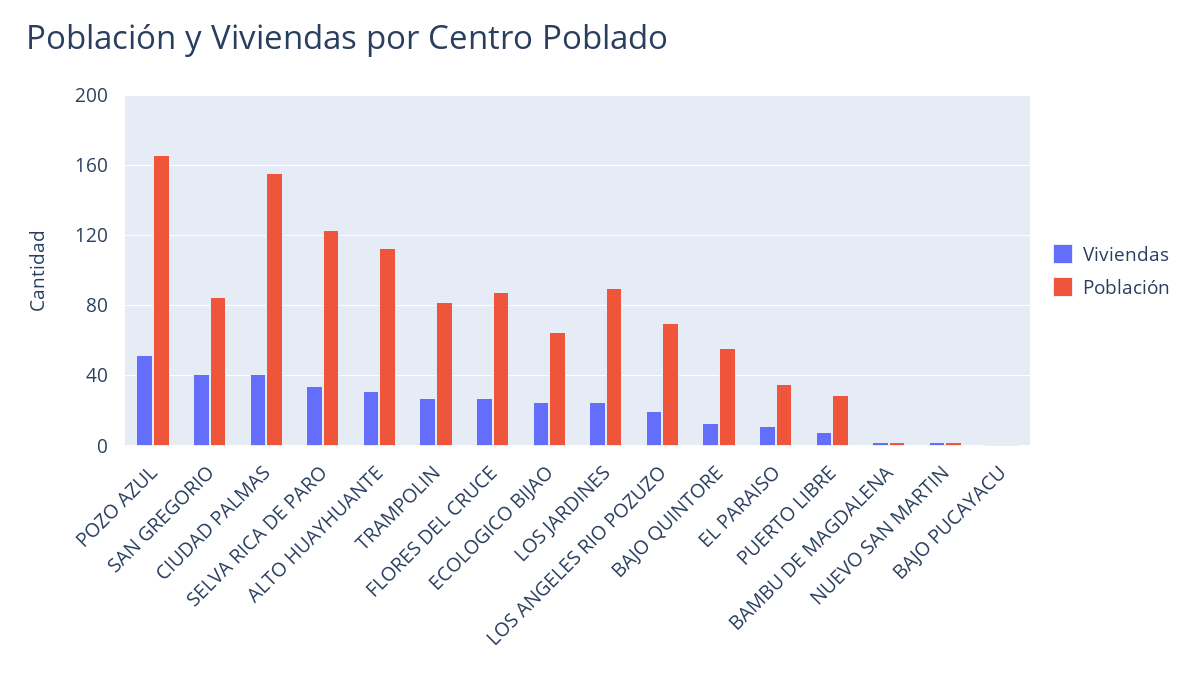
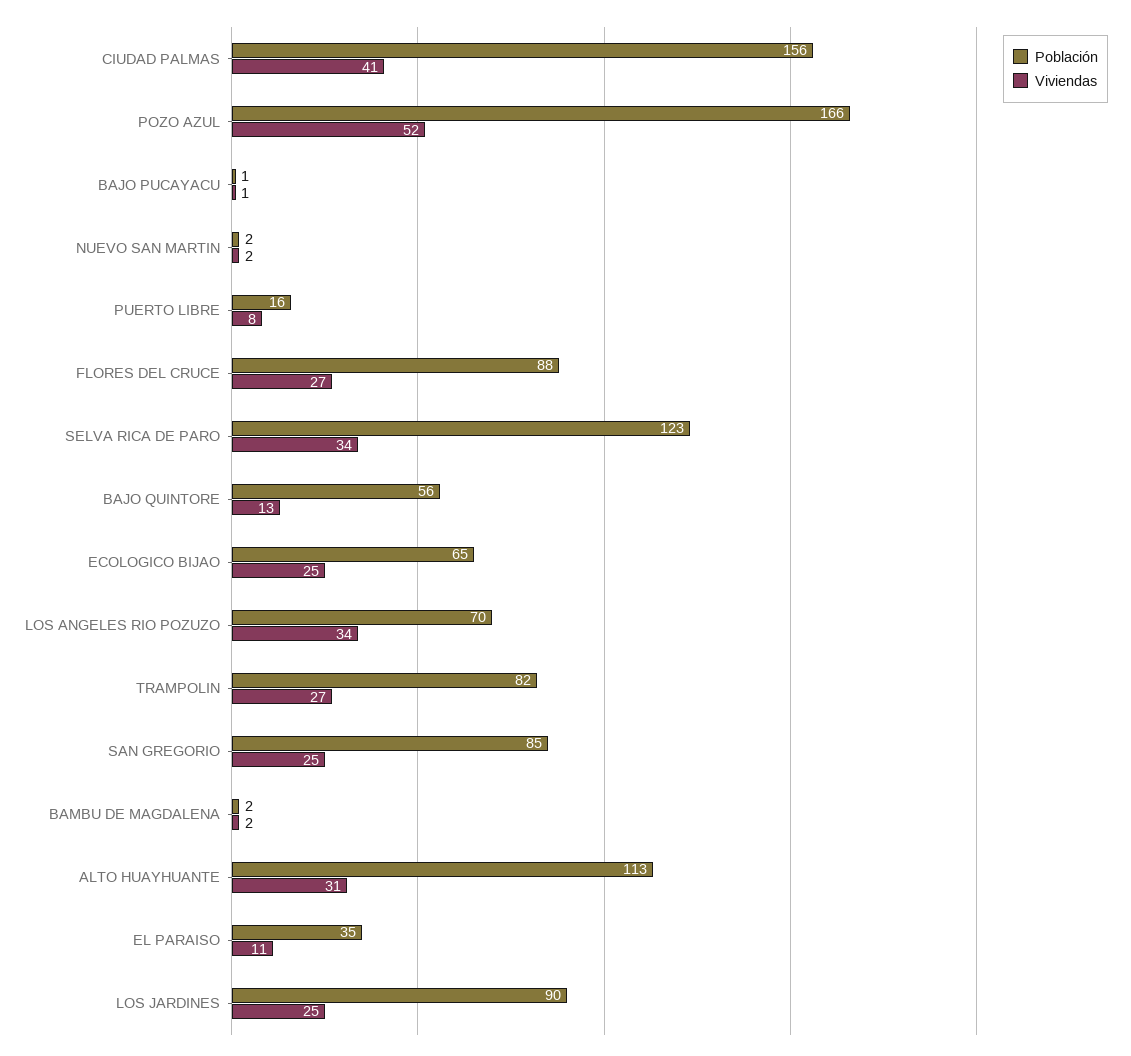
  {
    "Viviendas": {
      "POZO AZUL": 52,
-     "SAN GREGORIO": 40,
+     "SAN GREGORIO": 25,
      "CIUDAD PALMAS": 41,
      "SELVA RICA DE PARO": 34,
      "ALTO HUAYHUANTE": 31,
      "TRAMPOLIN": 27,
      "FLORES DEL CRUCE": 27,
      "ECOLOGICO BIJAO": 25,
      "LOS JARDINES": 25,
-     "LOS ANGELES RIO POZUZO": 20,
+     "LOS ANGELES RIO POZUZO": 34,
      "BAJO QUINTORE": 13,
      "EL PARAISO": 11,
      "PUERTO LIBRE": 8,
      "BAMBU DE MAGDALENA": 2,
      "NUEVO SAN MARTIN": 2,
      "BAJO PUCAYACU": 1
    },
    "Población": {
      "POZO AZUL": 166,
      "SAN GREGORIO": 85,
      "CIUDAD PALMAS": 156,
      "SELVA RICA DE PARO": 123,
      "ALTO HUAYHUANTE": 113,
      "TRAMPOLIN": 82,
      "FLORES DEL CRUCE": 88,
      "ECOLOGICO BIJAO": 65,
      "LOS JARDINES": 90,
      "LOS ANGELES RIO POZUZO": 70,
      "BAJO QUINTORE": 56,
      "EL PARAISO": 35,
-     "PUERTO LIBRE": 30,
+     "PUERTO LIBRE": 16,
      "BAMBU DE MAGDALENA": 2,
      "NUEVO SAN MARTIN": 2,
      "BAJO PUCAYACU": 1
    }
  }

